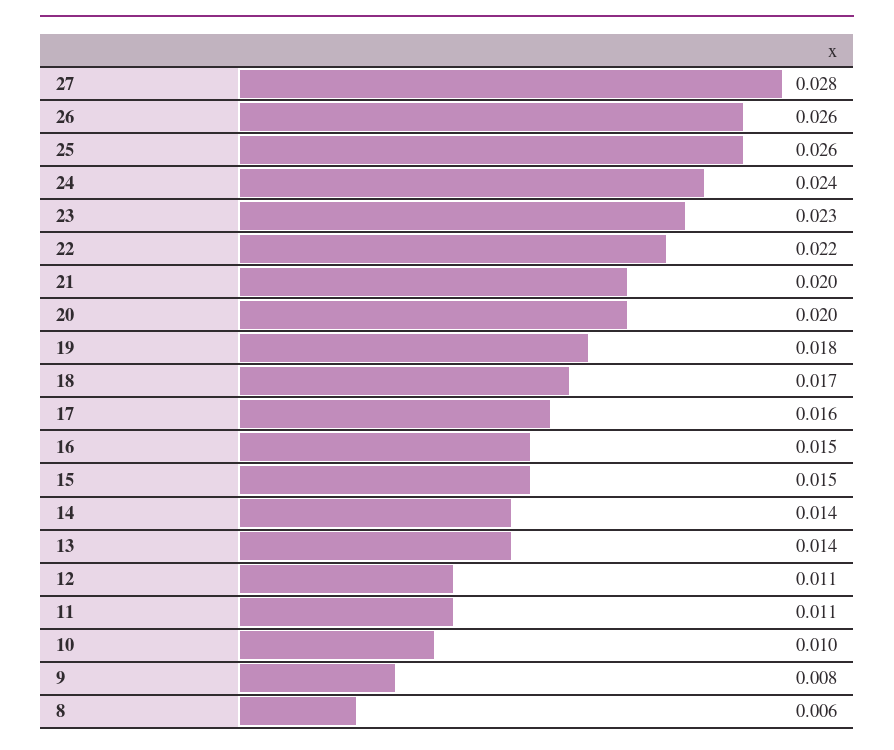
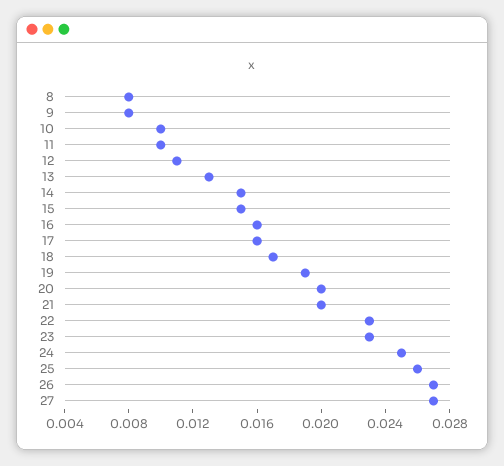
  {
-   "27": 0.028,
+   "27": 0.027,
-   "26": 0.026,
+   "26": 0.027,
    "25": 0.026,
-   "24": 0.024,
+   "24": 0.025,
    "23": 0.023,
-   "22": 0.022,
+   "22": 0.023,
    "21": 0.02,
    "20": 0.02,
-   "19": 0.018,
+   "19": 0.019,
    "18": 0.017,
    "17": 0.016,
-   "16": 0.015,
+   "16": 0.016,
    "15": 0.015,
-   "14": 0.014,
+   "14": 0.015,
-   "13": 0.014,
+   "13": 0.013,
    "12": 0.011,
-   "11": 0.011,
+   "11": 0.01,
    "10": 0.01,
    "9": 0.008,
-   "8": 0.006
+   "8": 0.008
  }

